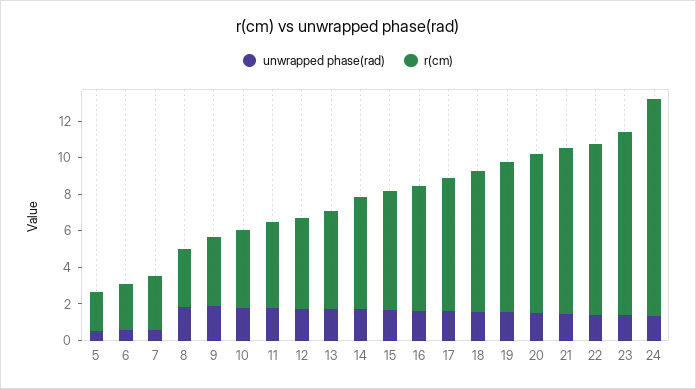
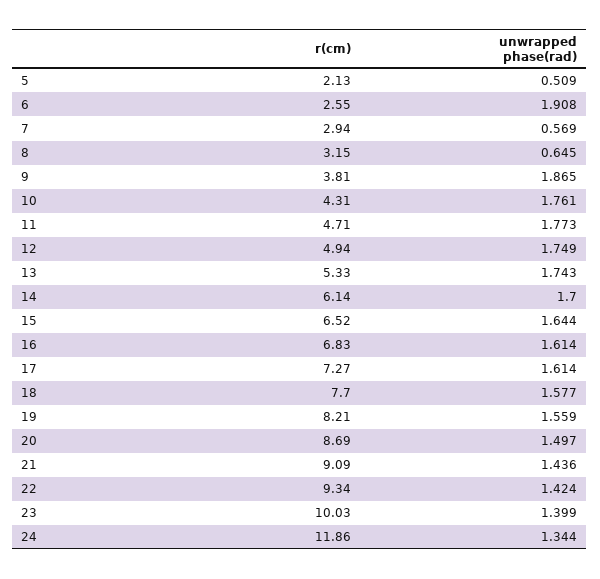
  {
    "unwrapped phase(rad)": {
      "5": 0.509,
-     "6": 0.5,
+     "6": 1.908,
      "7": 0.569,
-     "8": 2,
+     "8": 0.645,
      "9": 1.865,
      "10": 1.761,
      "11": 1.773,
      "12": 1.749,
      "13": 1.743,
      "14": 1.7,
      "15": 1.644,
      "16": 1.614,
      "17": 1.614,
      "18": 1.577,
      "19": 1.559,
      "20": 1.497,
      "21": 1.436,
      "22": 1.424,
      "23": 1.399,
      "24": 1.344
    },
    "r(cm)": {
      "5": 2.13,
      "6": 2.55,
      "7": 2.94,
      "8": 3.15,
      "9": 3.81,
      "10": 4.31,
      "11": 4.71,
      "12": 4.94,
      "13": 5.33,
      "14": 6.14,
      "15": 6.52,
      "16": 6.83,
      "17": 7.27,
      "18": 7.7,
      "19": 8.21,
      "20": 8.69,
      "21": 9.09,
      "22": 9.34,
      "23": 10.03,
      "24": 11.86
    }
  }

